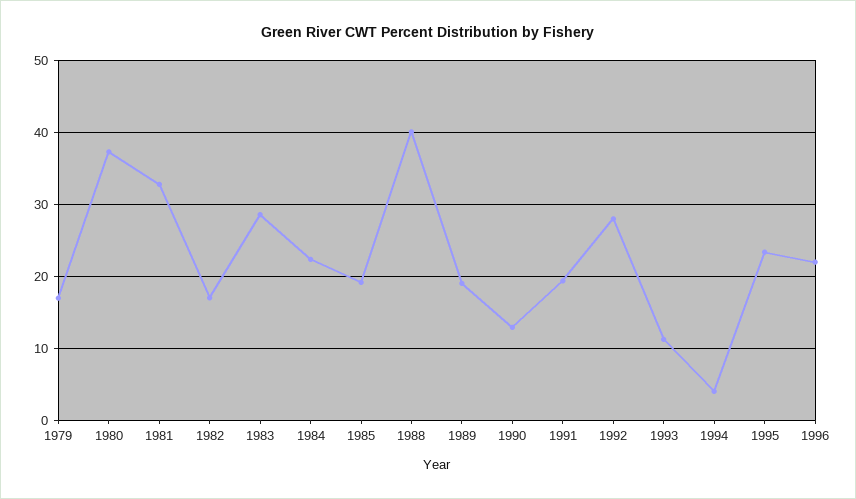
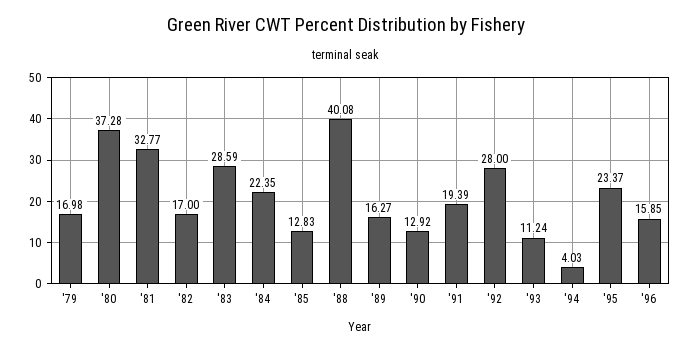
  {
    "1979": 16.98,
    "1980": 37.28,
    "1981": 32.77,
    "1982": 17,
    "1983": 28.59,
    "1984": 22.35,
-   "1985": 19,
+   "1985": 12.83,
    "1988": 40.08,
-   "1989": 19,
+   "1989": 16.27,
    "1990": 12.92,
    "1991": 19.39,
    "1992": 28,
    "1993": 11.24,
    "1994": 4.03,
    "1995": 23.37,
-   "1996": 22
+   "1996": 15.85
  }

